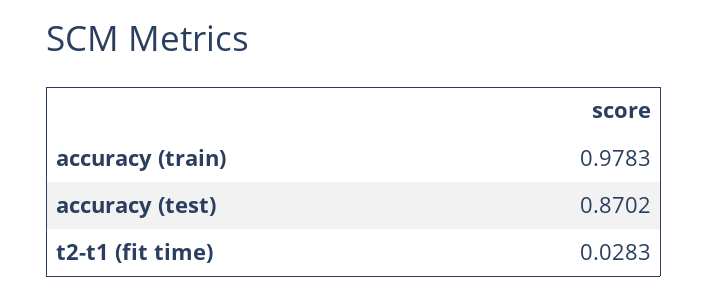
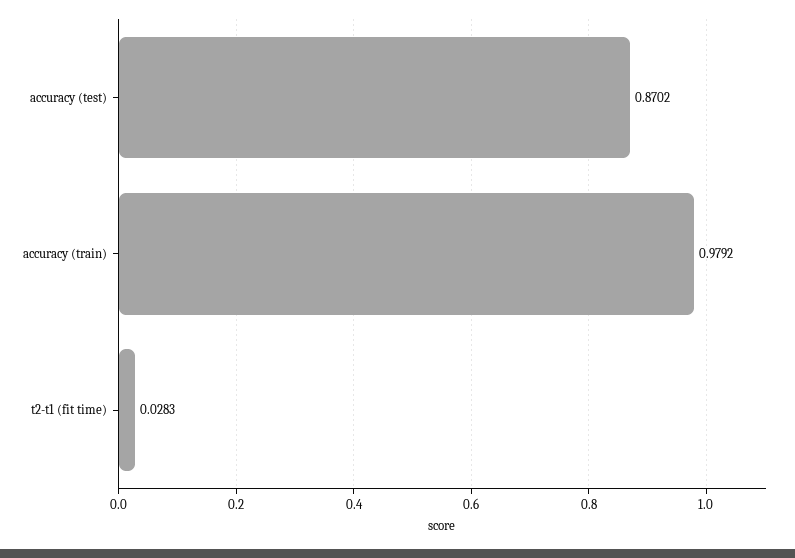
  {
-   "accuracy (train)": 0.9783,
+   "accuracy (train)": 0.9792,
    "accuracy (test)": 0.8702,
    "t2-t1 (fit time)": 0.0283
  }

